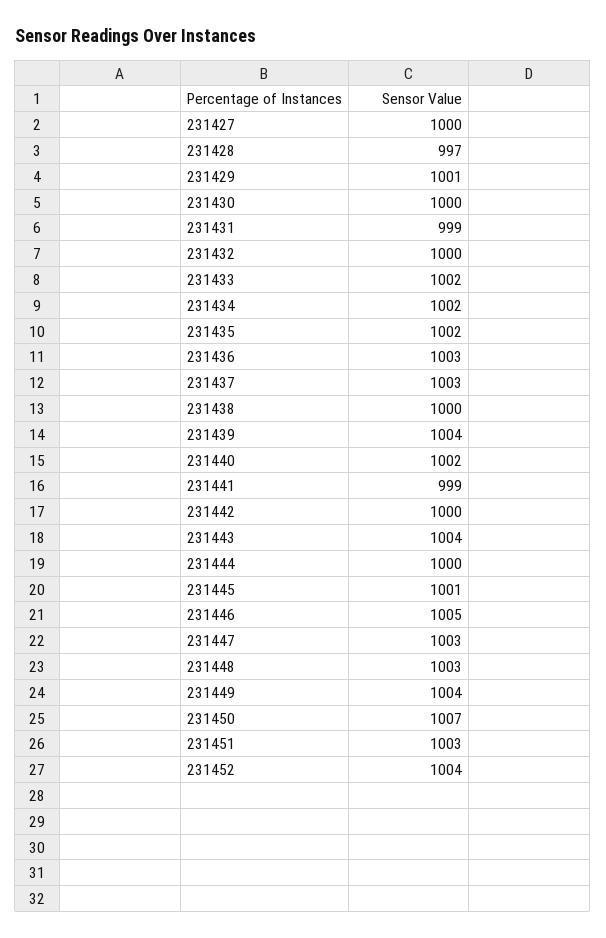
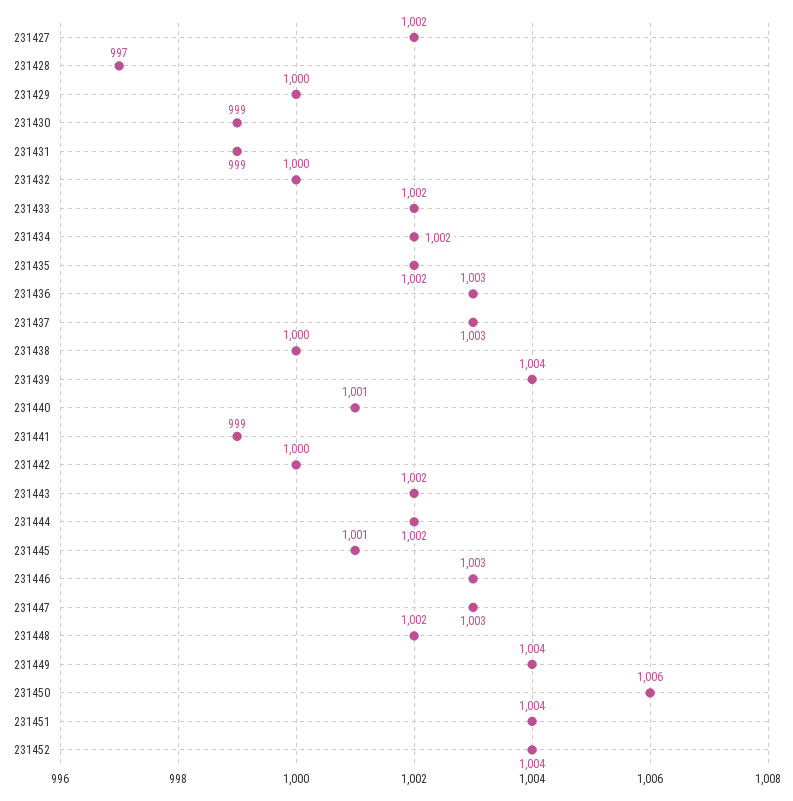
  {
-   "231427": 1000,
+   "231427": 1002,
    "231428": 997,
-   "231429": 1001,
+   "231429": 1000,
-   "231430": 1000,
+   "231430": 999,
    "231431": 999,
    "231432": 1000,
    "231433": 1002,
    "231434": 1002,
    "231435": 1002,
    "231436": 1003,
    "231437": 1003,
    "231438": 1000,
    "231439": 1004,
-   "231440": 1002,
+   "231440": 1001,
    "231441": 999,
    "231442": 1000,
-   "231443": 1004,
+   "231443": 1002,
-   "231444": 1000,
+   "231444": 1002,
    "231445": 1001,
-   "231446": 1005,
+   "231446": 1003,
    "231447": 1003,
-   "231448": 1003,
+   "231448": 1002,
    "231449": 1004,
-   "231450": 1007,
+   "231450": 1006,
-   "231451": 1003,
+   "231451": 1004,
    "231452": 1004
  }

